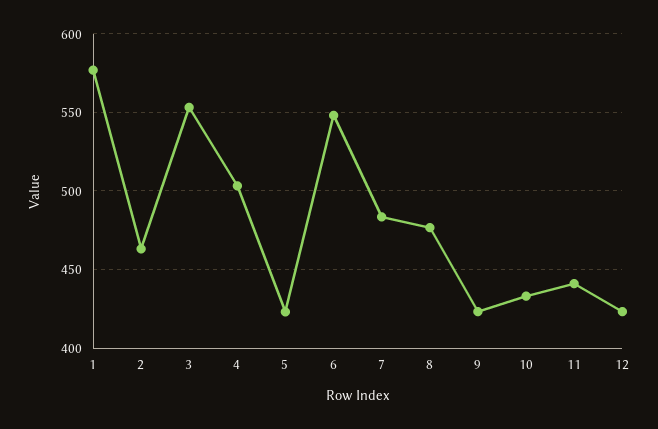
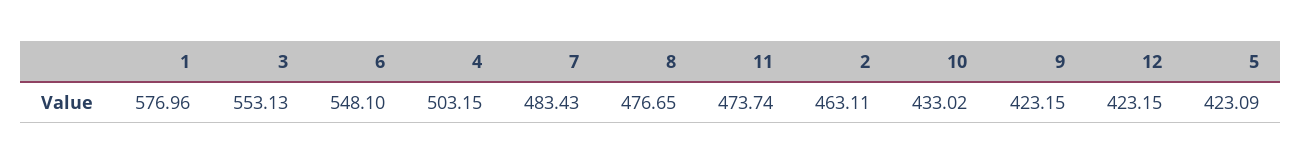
  {
    "1": 576.96,
    "2": 463.11,
    "3": 553.13,
    "4": 503.15,
    "5": 423.09,
    "6": 548.1,
    "7": 483.43,
    "8": 476.65,
    "9": 423.15,
    "10": 433.02,
-   "11": 440,
+   "11": 473.74,
    "12": 423.15
  }

